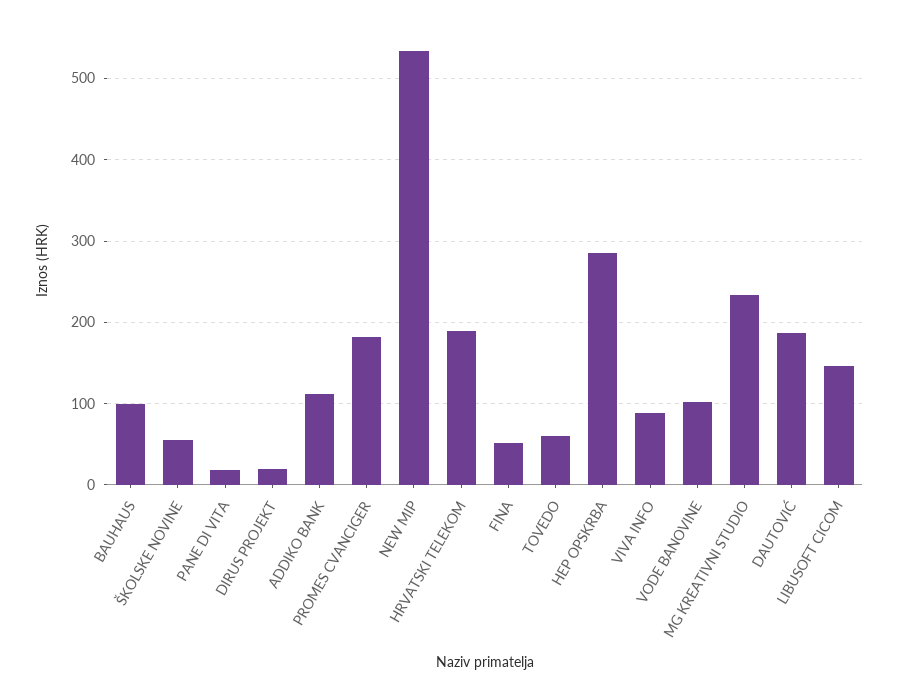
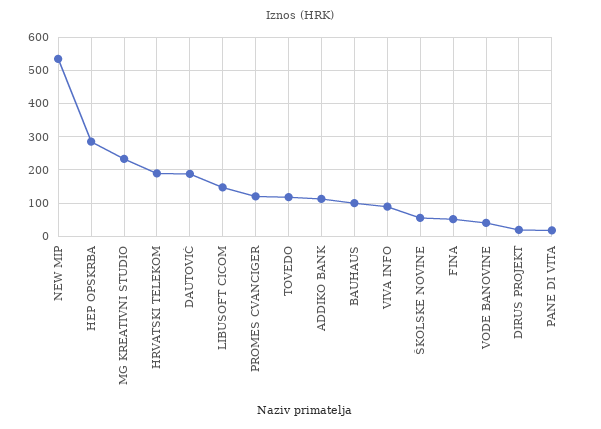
  {
    "BAUHAUS": 100,
    "ŠKOLSKE NOVINE": 60,
    "PANE DI VITA": 20,
    "DIRUS PROJEKT": 20,
    "ADDIKO BANK": 110,
-   "PROMES CVANCIGER": 180,
+   "PROMES CVANCIGER": 120,
    "NEW MIP": 530,
    "HRVATSKI TELEKOM": 190,
    "FINA": 50,
-   "TOVEDO": 60,
+   "TOVEDO": 120,
    "HEP OPSKRBA": 290,
    "VIVA INFO": 90,
-   "VODE BANOVINE": 100,
+   "VODE BANOVINE": 40,
    "MG KREATIVNI STUDIO": 230,
    "DAUTOVIĆ": 190,
    "LIBUSOFT CICOM": 150
  }

